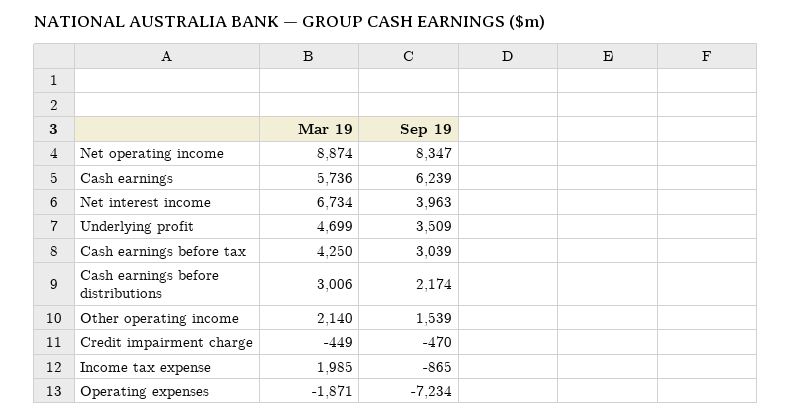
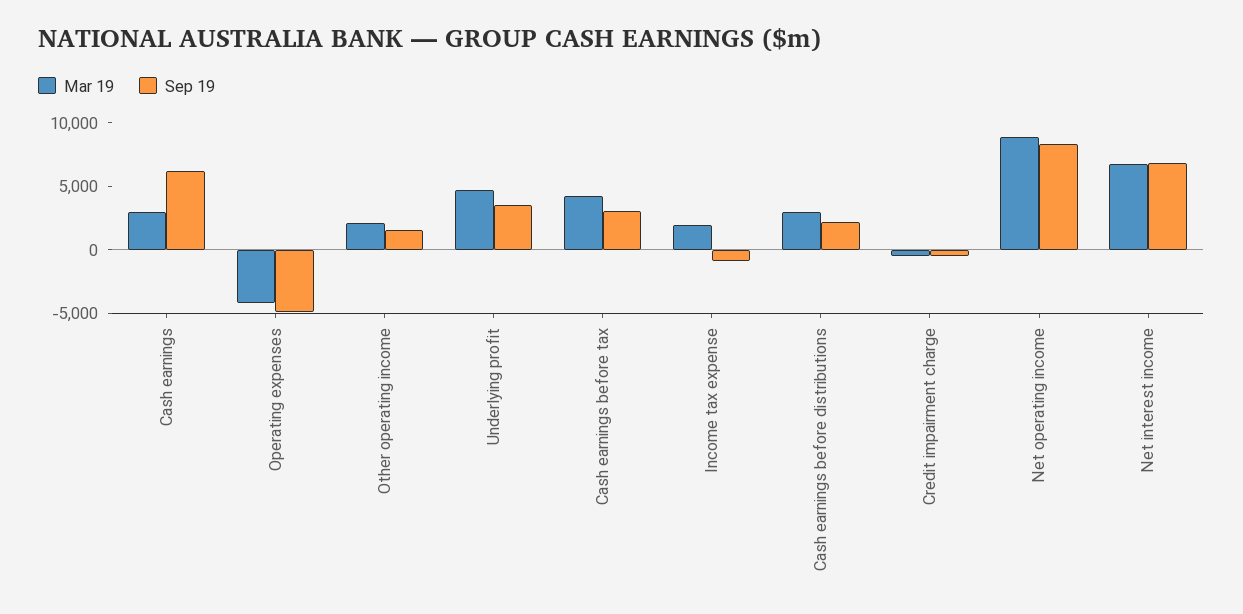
  {
    "Mar 19": {
      "Net operating income": 8874,
-     "Cash earnings": 5736,
+     "Cash earnings": 3000,
      "Net interest income": 6734,
      "Underlying profit": 4699,
      "Cash earnings before tax": 4250,
      "Cash earnings before distributions": 3006,
      "Other operating income": 2140,
      "Credit impairment charge": -449,
      "Income tax expense": 1985,
-     "Operating expenses": -1871
+     "Operating expenses": -4000
    },
    "Sep 19": {
      "Net operating income": 8347,
      "Cash earnings": 6239,
-     "Net interest income": 3963,
+     "Net interest income": 7000,
      "Underlying profit": 3509,
      "Cash earnings before tax": 3039,
      "Cash earnings before distributions": 2174,
      "Other operating income": 1539,
      "Credit impairment charge": -470,
      "Income tax expense": -865,
-     "Operating expenses": -7234
+     "Operating expenses": -5000
    }
  }

